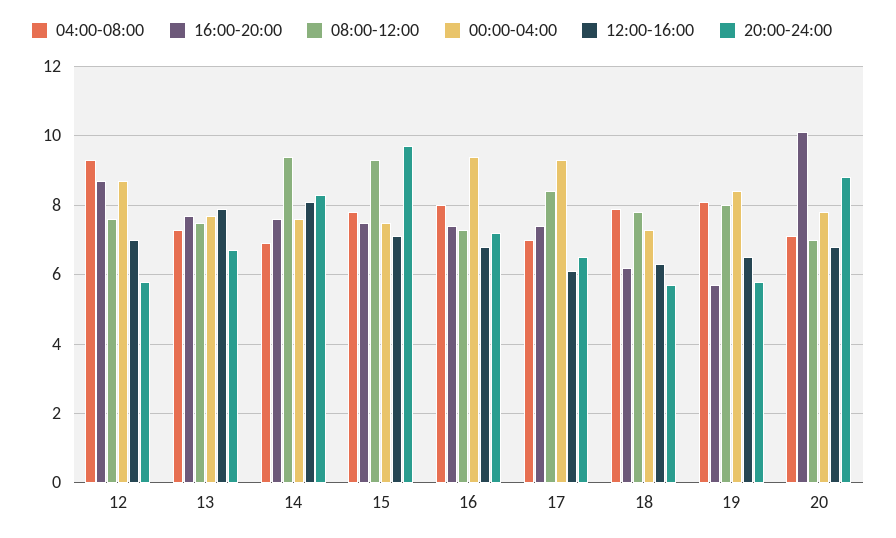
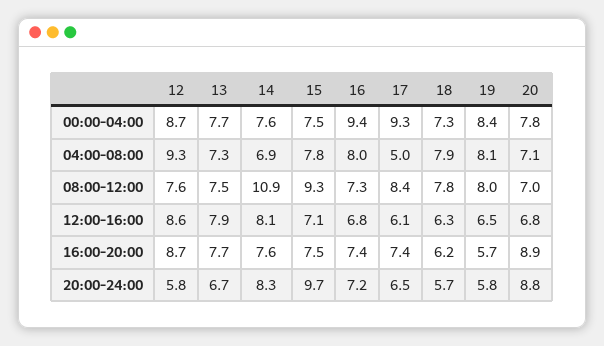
  {
    "04:00-08:00": {
      "12": 9.3,
      "13": 7.3,
      "14": 6.9,
      "15": 7.8,
      "16": 8,
-     "17": 7,
+     "17": 5,
      "18": 7.9,
      "19": 8.1,
      "20": 7.1
    },
    "16:00-20:00": {
      "12": 8.7,
      "13": 7.7,
      "14": 7.6,
      "15": 7.5,
      "16": 7.4,
      "17": 7.4,
      "18": 6.2,
      "19": 5.7,
-     "20": 10
+     "20": 8.9
    },
    "08:00-12:00": {
      "12": 7.6,
      "13": 7.5,
-     "14": 9.5,
+     "14": 10.9,
      "15": 9.3,
      "16": 7.3,
      "17": 8.4,
      "18": 7.8,
      "19": 8,
      "20": 7
    },
    "00:00-04:00": {
      "12": 8.7,
      "13": 7.7,
      "14": 7.6,
      "15": 7.5,
      "16": 9.4,
      "17": 9.3,
      "18": 7.3,
      "19": 8.4,
      "20": 7.8
    },
    "12:00-16:00": {
-     "12": 7,
+     "12": 8.6,
      "13": 7.9,
      "14": 8.1,
      "15": 7.1,
      "16": 6.8,
      "17": 6.1,
      "18": 6.3,
      "19": 6.5,
      "20": 6.8
    },
    "20:00-24:00": {
      "12": 5.8,
      "13": 6.7,
      "14": 8.3,
      "15": 9.7,
      "16": 7.2,
      "17": 6.5,
      "18": 5.7,
      "19": 5.8,
      "20": 8.8
    }
  }

